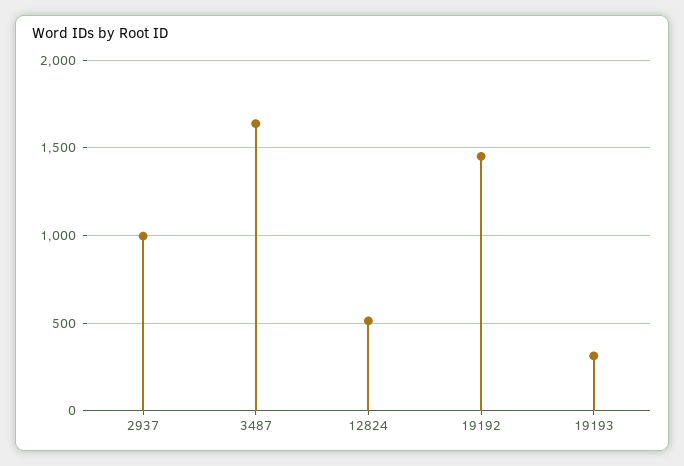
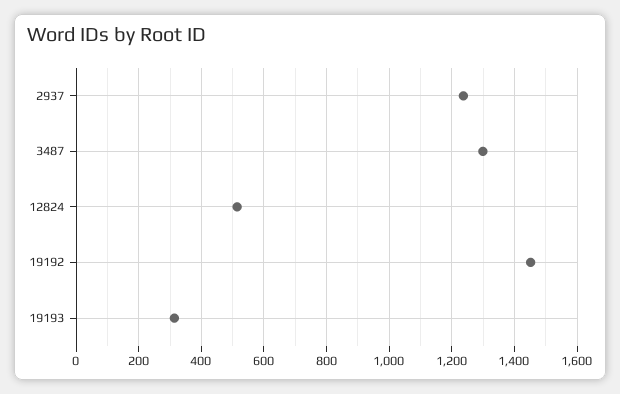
  {
-   "2937": 1000,
+   "2937": 1240,
-   "3487": 1650,
+   "3487": 1300,
    "12824": 520,
    "19192": 1460,
    "19193": 320
  }

